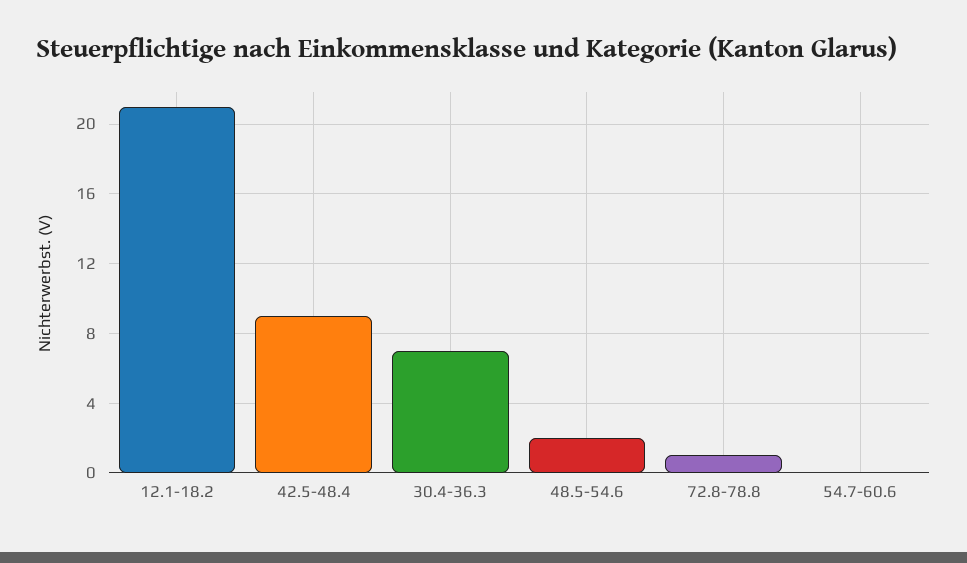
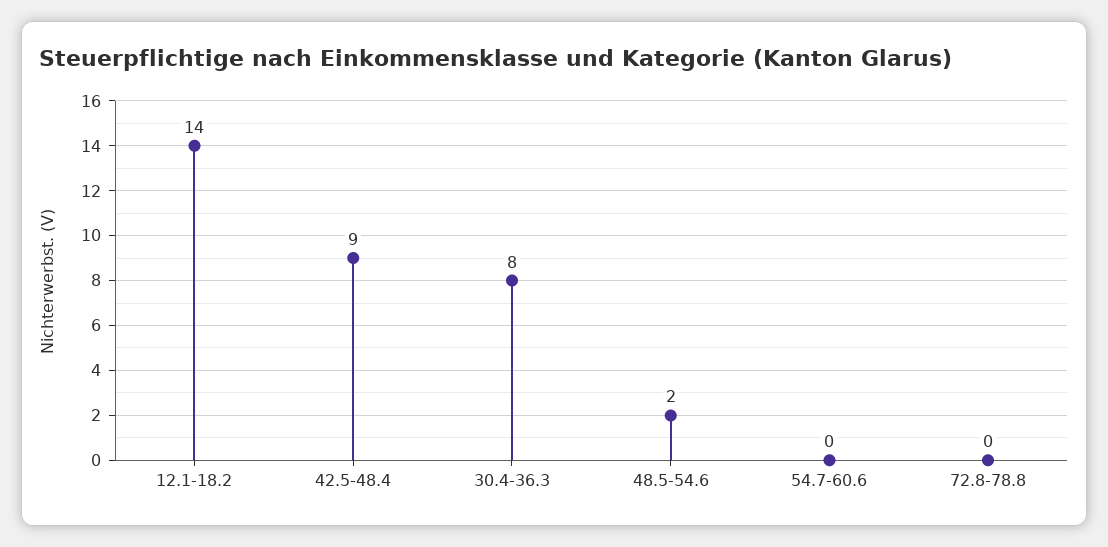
  {
-   "12.1-18.2": 21,
+   "12.1-18.2": 14,
    "42.5-48.4": 9,
-   "30.4-36.3": 7,
+   "30.4-36.3": 8,
    "48.5-54.6": 2,
-   "72.8-78.8": 1,
+   "72.8-78.8": 0,
    "54.7-60.6": 0
  }

